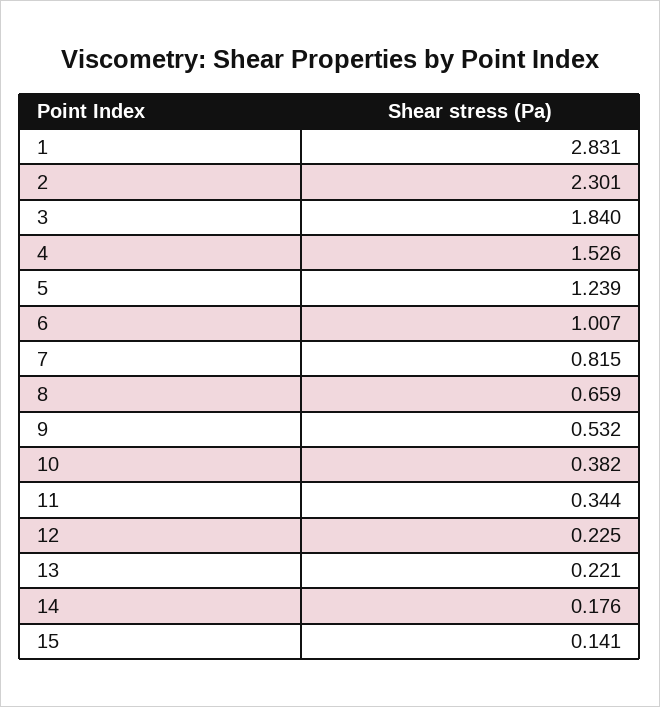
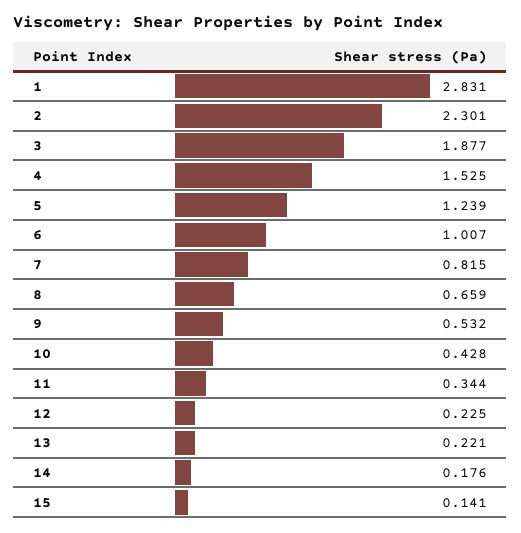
  {
    "1": 2.831,
    "2": 2.301,
-   "3": 1.84,
+   "3": 1.877,
-   "4": 1.526,
+   "4": 1.525,
    "5": 1.239,
    "6": 1.007,
    "7": 0.815,
    "8": 0.659,
    "9": 0.532,
-   "10": 0.382,
+   "10": 0.428,
    "11": 0.344,
    "12": 0.225,
    "13": 0.221,
    "14": 0.176,
    "15": 0.141
  }

